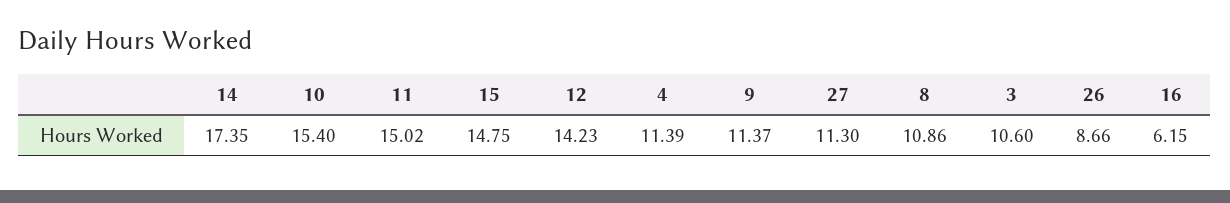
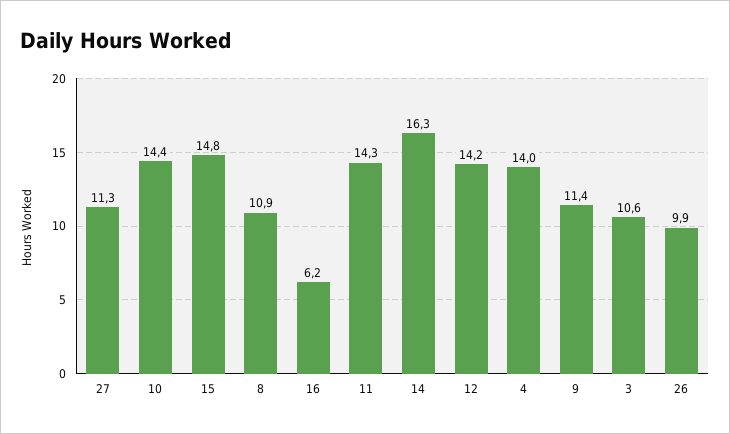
  {
-   "14": 17.35,
+   "14": 16.3,
-   "10": 15.4,
+   "10": 14.4,
-   "11": 15.02,
+   "11": 14.3,
    "15": 14.75,
    "12": 14.23,
-   "4": 11.39,
+   "4": 14,
    "9": 11.37,
    "27": 11.3,
    "8": 10.86,
    "3": 10.6,
-   "26": 8.66,
+   "26": 9.9,
    "16": 6.15
  }

